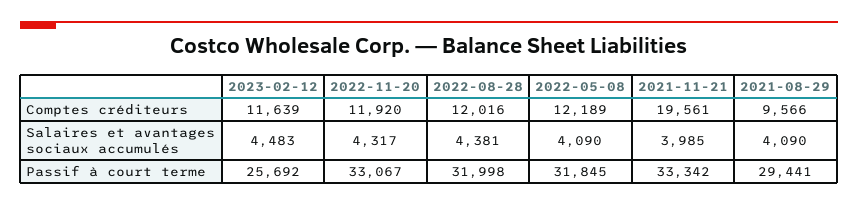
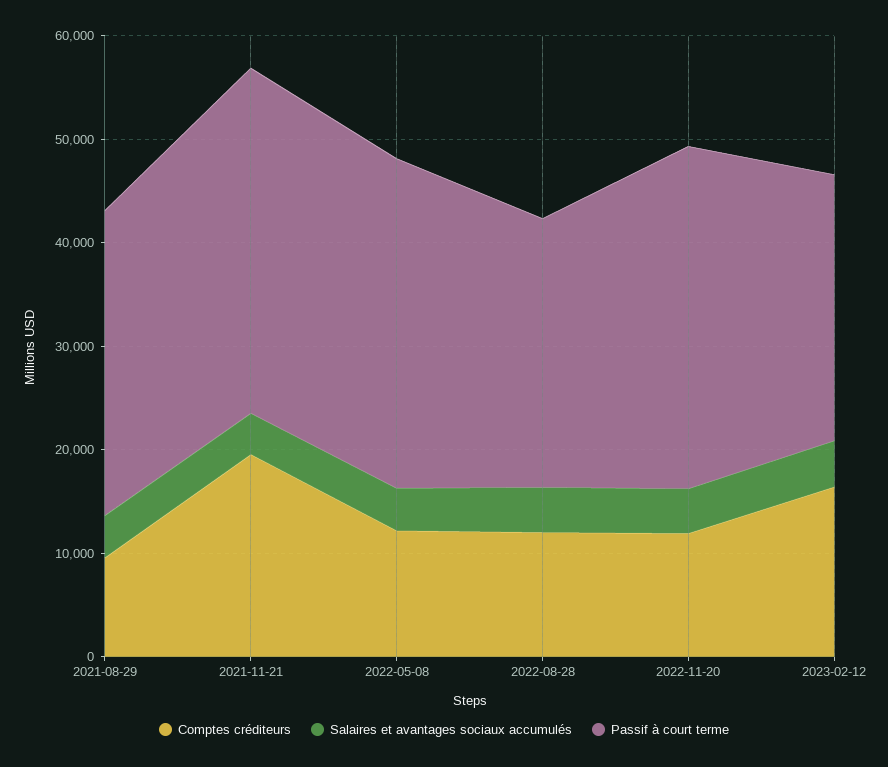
  {
    "Comptes créditeurs": {
-     "2023-02-12": 11639,
+     "2023-02-12": 16000,
      "2022-11-20": 11920,
      "2022-08-28": 12016,
      "2022-05-08": 12189,
      "2021-11-21": 19561,
      "2021-08-29": 9566
    },
    "Salaires et avantages sociaux accumulés": {
      "2023-02-12": 4483,
      "2022-11-20": 4317,
      "2022-08-28": 4381,
      "2022-05-08": 4090,
      "2021-11-21": 3985,
      "2021-08-29": 4090
    },
    "Passif à court terme": {
      "2023-02-12": 25692,
      "2022-11-20": 33067,
-     "2022-08-28": 31998,
+     "2022-08-28": 26000,
      "2022-05-08": 31845,
      "2021-11-21": 33342,
      "2021-08-29": 29441
    }
  }

